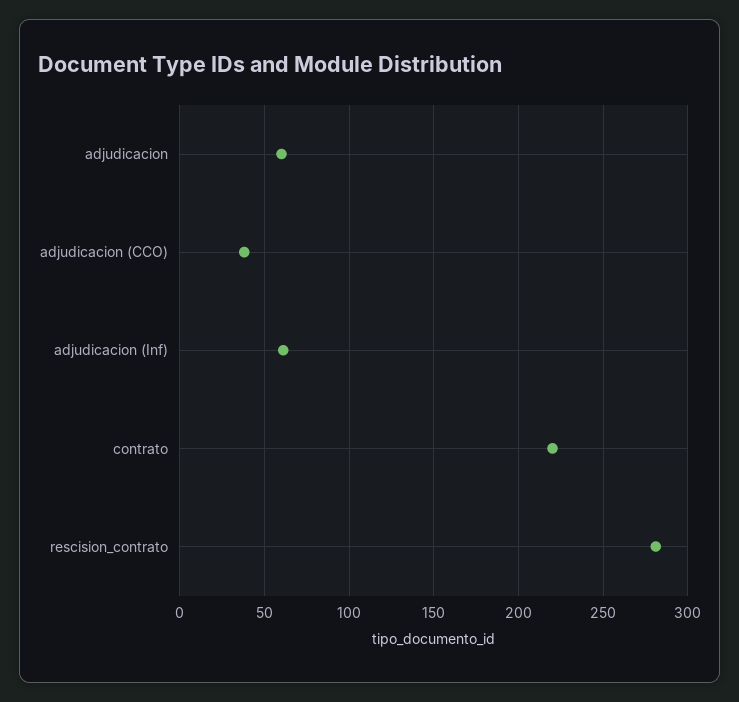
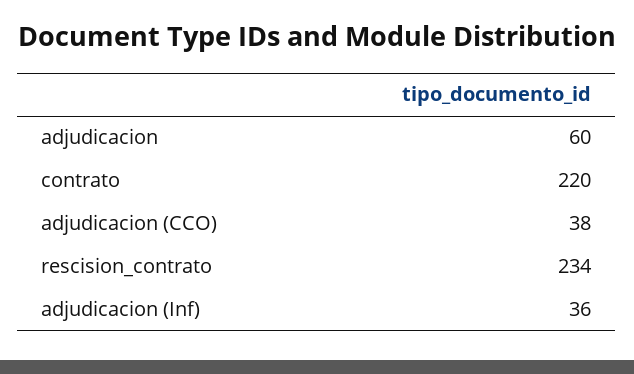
  {
    "adjudicacion": 60,
    "adjudicacion (CCO)": 38,
-   "adjudicacion (Inf)": 60,
+   "adjudicacion (Inf)": 36,
    "contrato": 220,
-   "rescision_contrato": 280
+   "rescision_contrato": 234
  }

